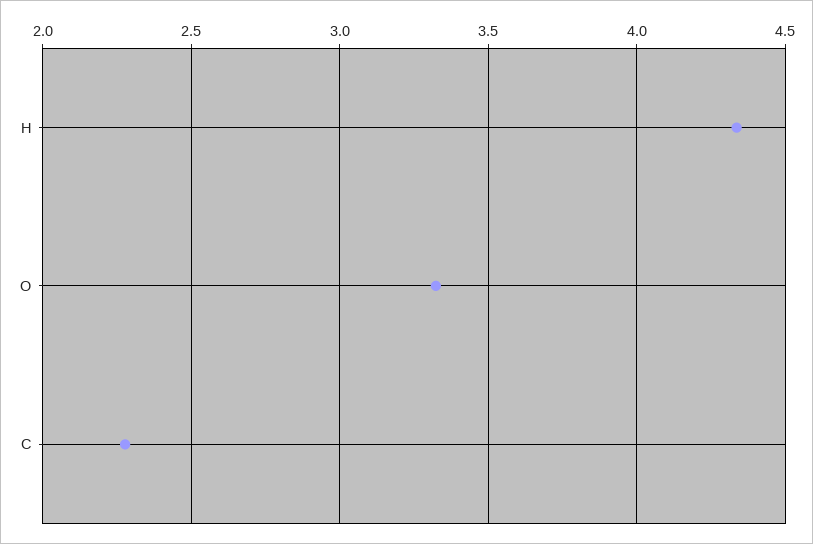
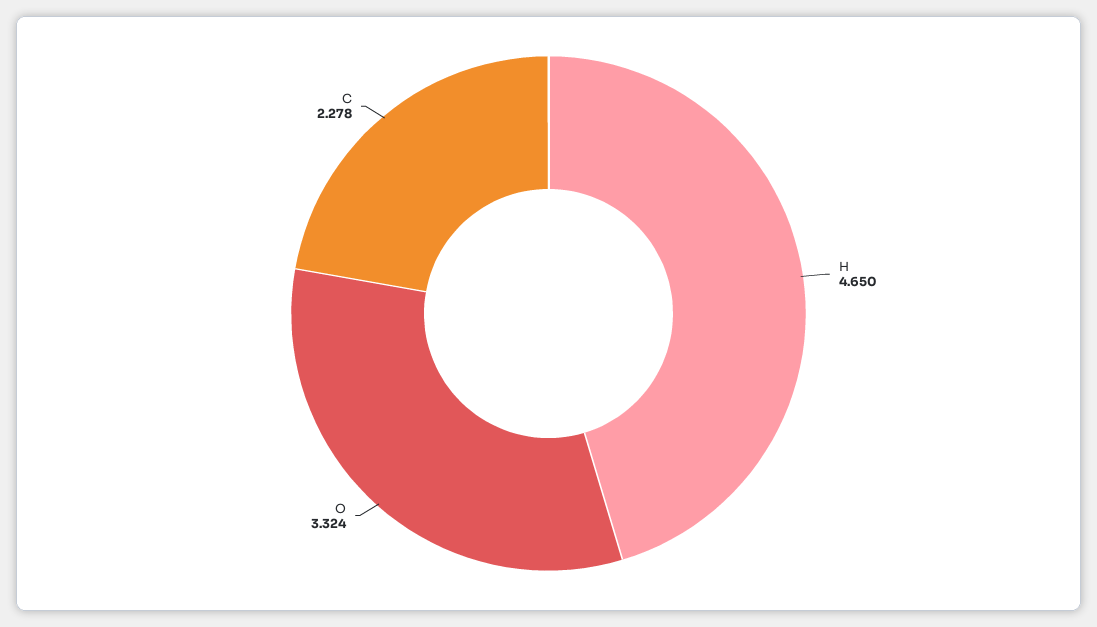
  {
-   "H": 4.35,
+   "H": 4.65,
    "O": 3.324,
    "C": 2.278
  }

